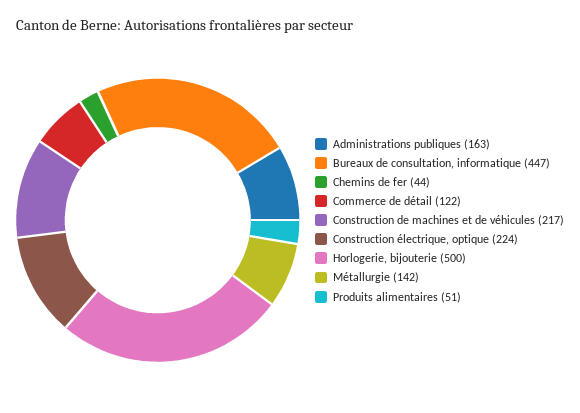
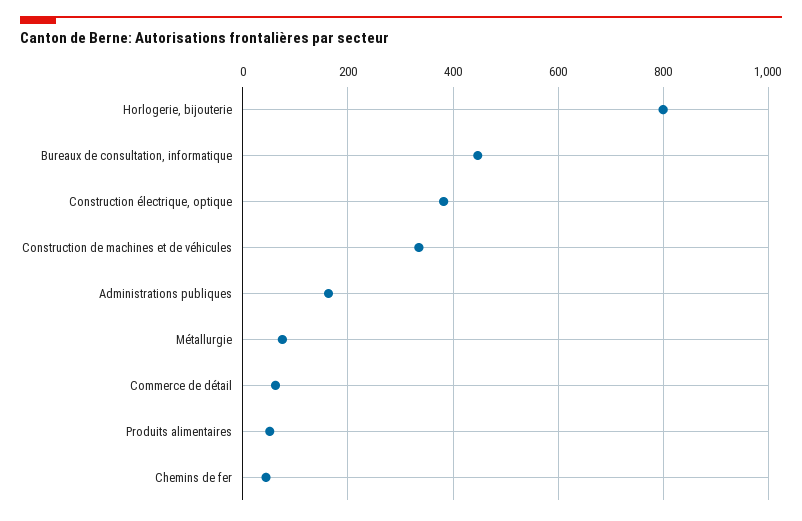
  {
    "Administrations publiques": 163,
    "Bureaux de consultation, informatique": 447,
    "Chemins de fer": 44,
-   "Commerce de détail": 122,
+   "Commerce de détail": 60,
-   "Construction de machines et de véhicules": 217,
+   "Construction de machines et de véhicules": 340,
-   "Construction électrique, optique": 224,
+   "Construction électrique, optique": 380,
-   "Horlogerie, bijouterie": 500,
+   "Horlogerie, bijouterie": 800,
-   "Métallurgie": 142,
+   "Métallurgie": 80,
    "Produits alimentaires": 51
  }

